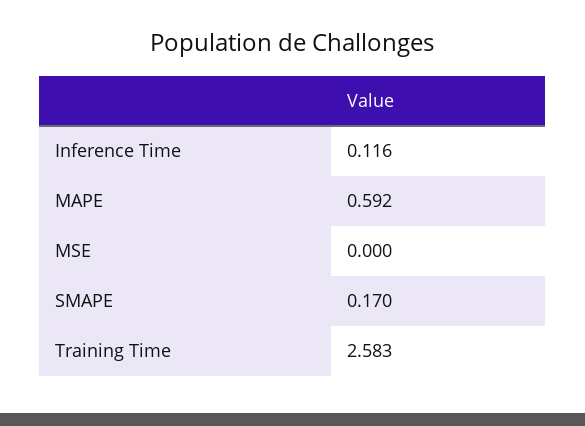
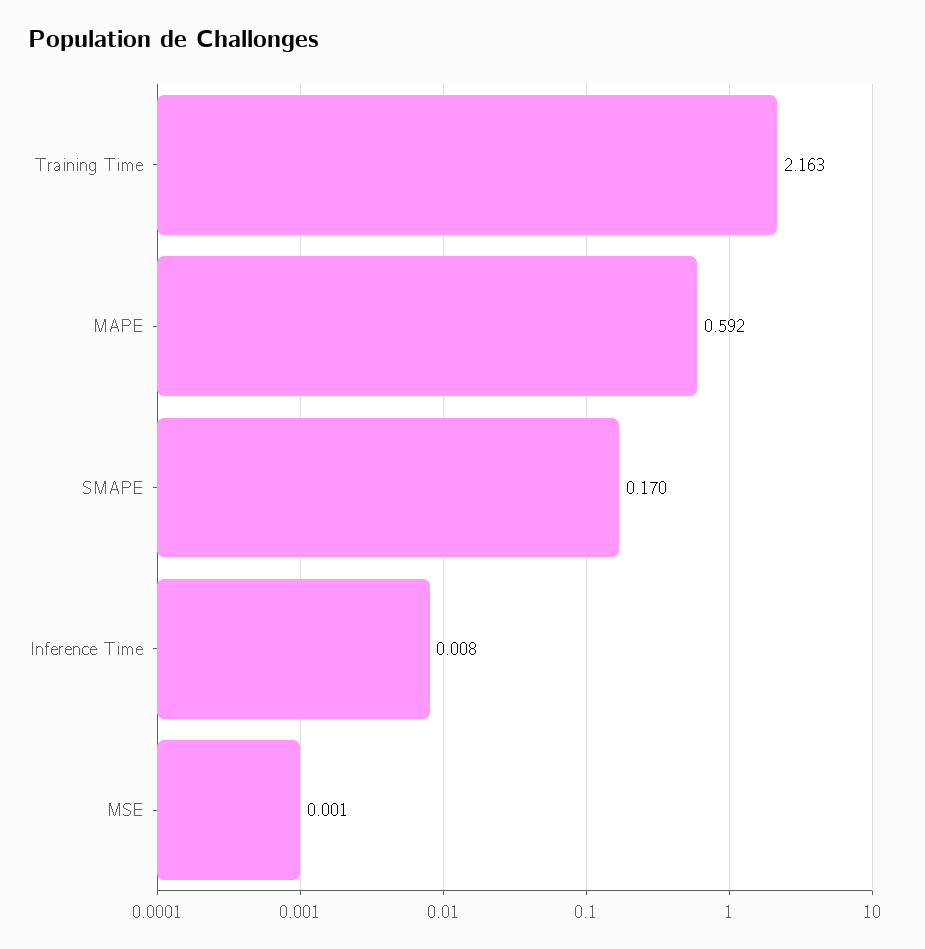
  {
-   "Inference Time": 0.116,
+   "Inference Time": 0.008,
    "MAPE": 0.592,
-   "MSE": 0,
+   "MSE": 0.001,
    "SMAPE": 0.17,
-   "Training Time": 2.583
+   "Training Time": 2.163
  }

